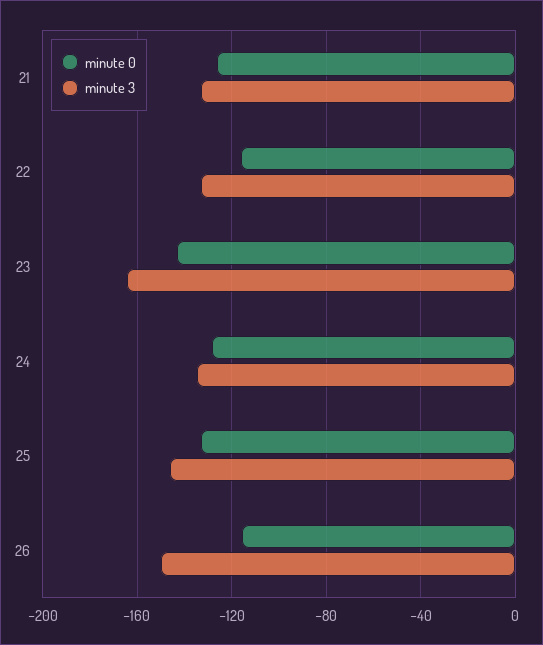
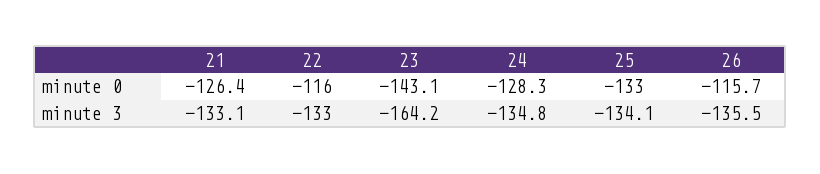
  {
    "minute 0": {
      "21": -126.4,
      "22": -116,
      "23": -143.1,
      "24": -128.3,
      "25": -133,
      "26": -115.7
    },
    "minute 3": {
      "21": -133.1,
      "22": -133,
      "23": -164.2,
      "24": -134.8,
-     "25": -145,
+     "25": -134.1,
-     "26": -150
+     "26": -135.5
    }
  }

